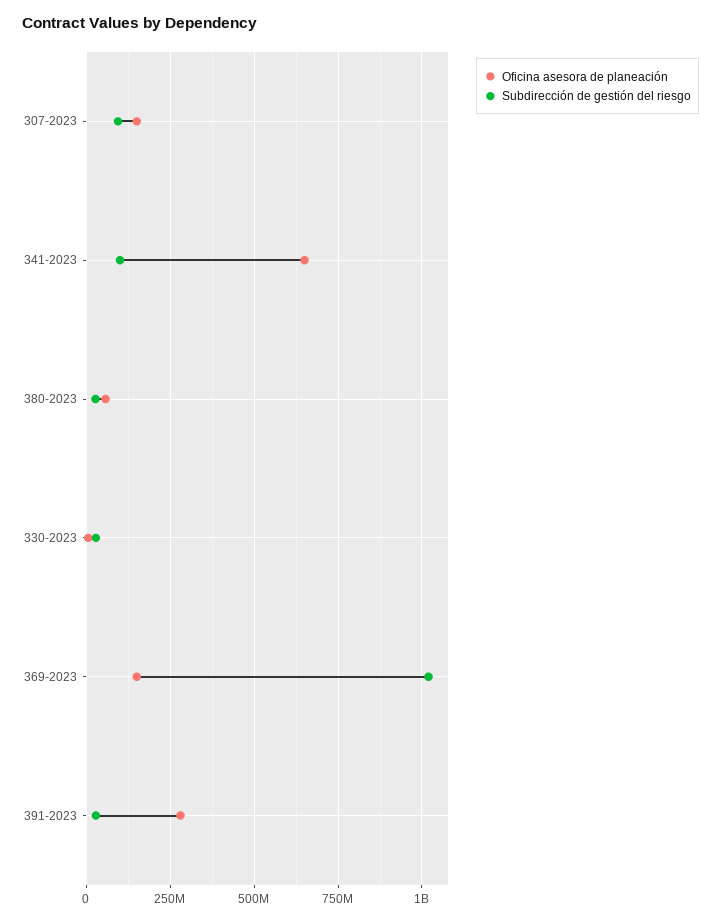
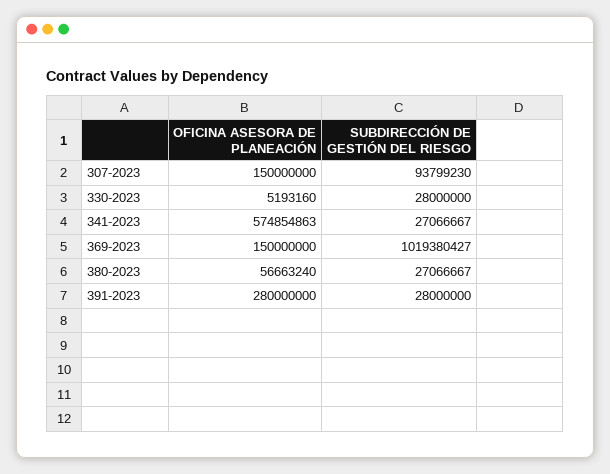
  {
    "Oficina asesora de planeación": {
      "307-2023": 150000000,
-     "341-2023": 650000000,
+     "341-2023": 574854863,
      "380-2023": 56663240,
      "330-2023": 5193160,
      "369-2023": 150000000,
      "391-2023": 280000000
    },
    "Subdirección de gestión del riesgo": {
      "307-2023": 93799230,
-     "341-2023": 100000000,
+     "341-2023": 27066667,
      "380-2023": 27066667,
      "330-2023": 28000000,
      "369-2023": 1019380427,
      "391-2023": 28000000
    }
  }

